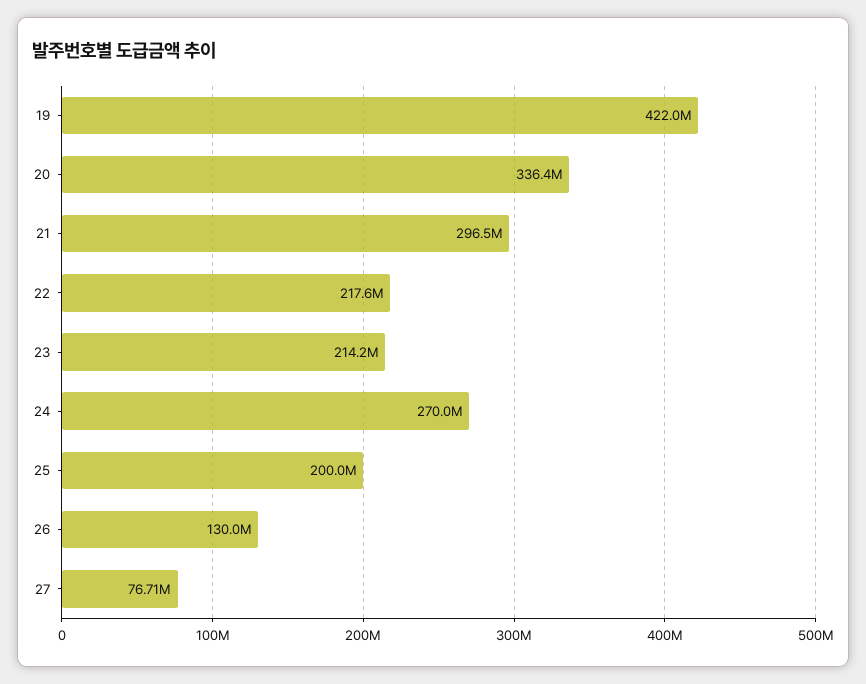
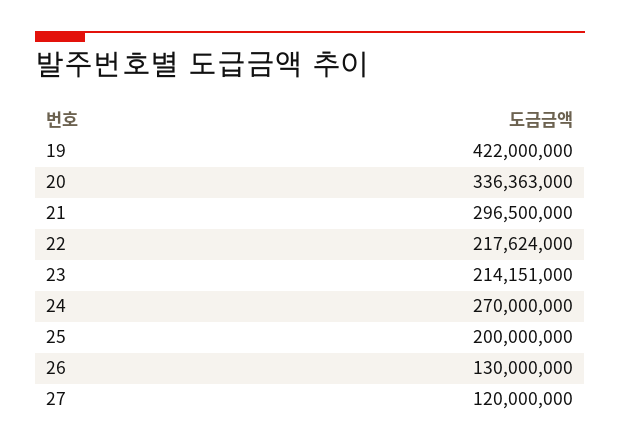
  {
    "19": 422000000,
    "20": 336363000,
    "21": 296500000,
    "22": 217624000,
    "23": 214151000,
    "24": 270000000,
    "25": 200000000,
    "26": 130000000,
-   "27": 76710000
+   "27": 120000000
  }

